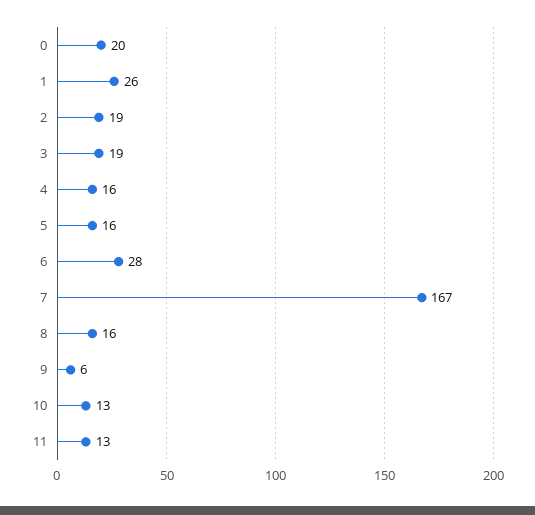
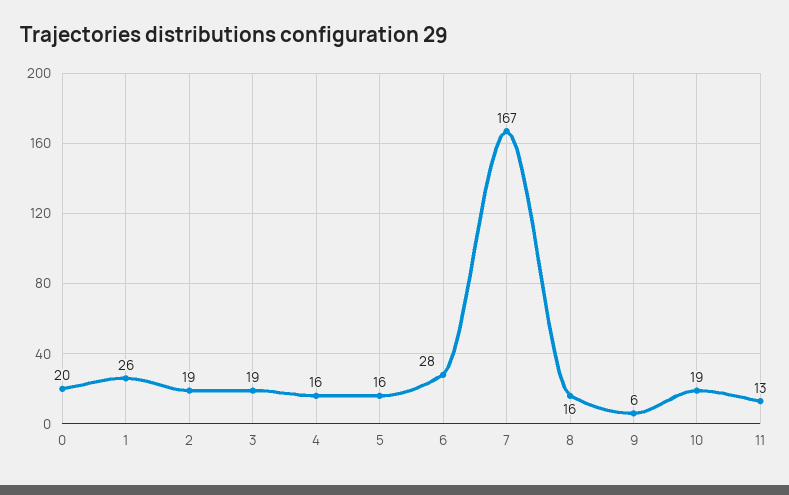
  {
    "0": 20,
    "1": 26,
    "2": 19,
    "3": 19,
    "4": 16,
    "5": 16,
    "6": 28,
    "7": 167,
    "8": 16,
    "9": 6,
-   "10": 13,
+   "10": 19,
    "11": 13
  }

